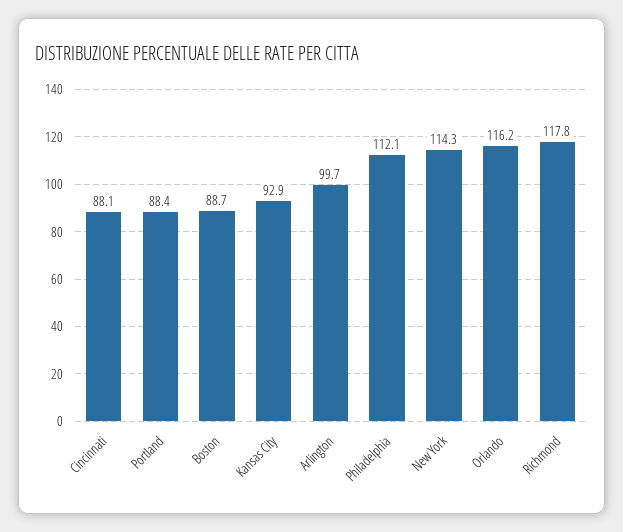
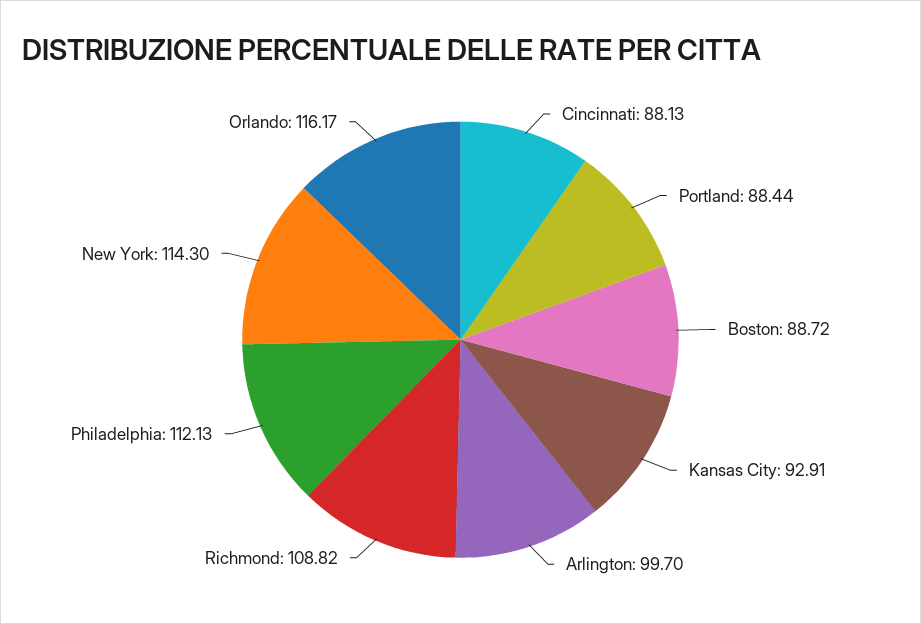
  {
    "Cincinnati": 88.13,
    "Portland": 88.44,
    "Boston": 88.72,
    "Kansas City": 92.91,
    "Arlington": 99.7,
    "Philadelphia": 112.13,
    "New York": 114.3,
    "Orlando": 116.17,
-   "Richmond": 117.8
+   "Richmond": 108.82
  }

